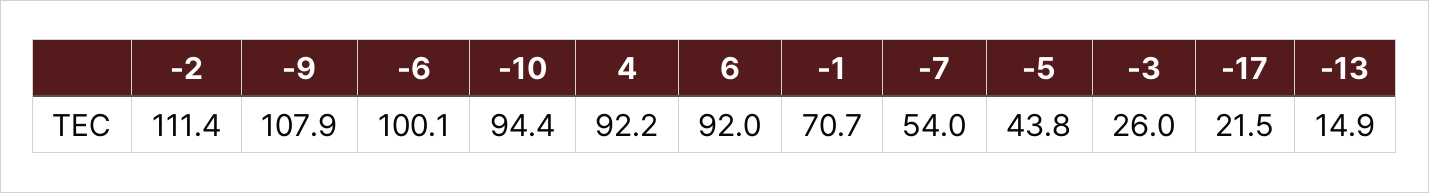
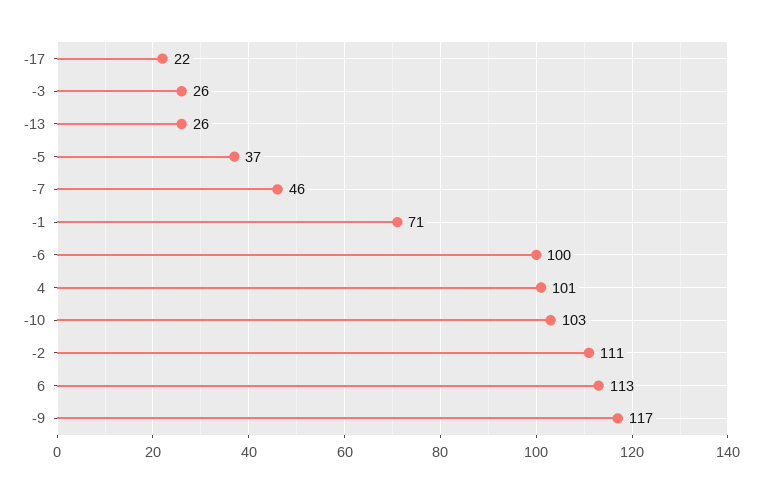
  {
    "-2": 111.4,
-   "-9": 107.9,
+   "-9": 117,
    "-6": 100.1,
-   "-10": 94.4,
+   "-10": 103,
-   "4": 92.2,
+   "4": 101,
-   "6": 92,
+   "6": 113,
    "-1": 70.7,
-   "-7": 54,
+   "-7": 46,
-   "-5": 43.8,
+   "-5": 37,
    "-3": 26,
    "-17": 21.5,
-   "-13": 14.9
+   "-13": 26
  }

